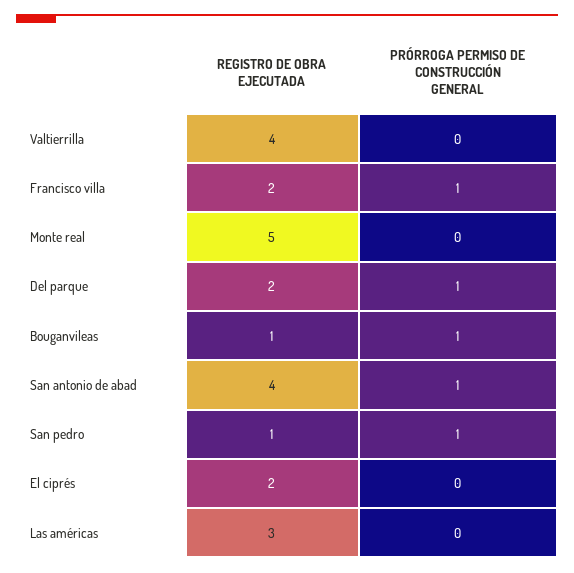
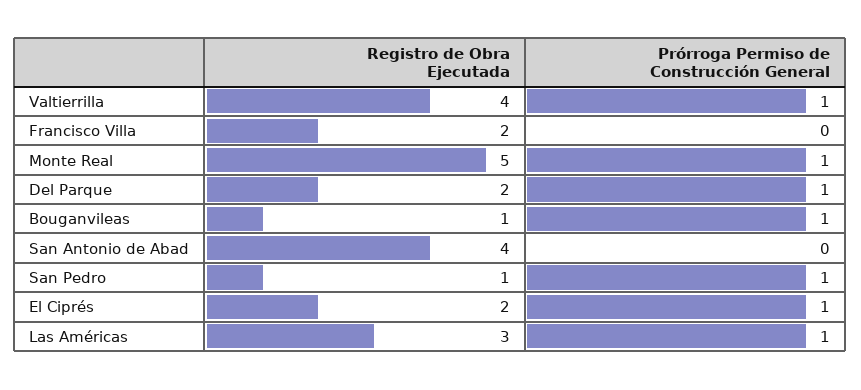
  {
    "REGISTRO DE OBRA EJECUTADA": {
      "Valtierrilla": 4,
      "Francisco villa": 2,
      "Monte real": 5,
      "Del parque": 2,
      "Bouganvileas": 1,
      "San antonio de abad": 4,
      "San pedro": 1,
      "El ciprés": 2,
      "Las américas": 3
    },
    "PRÓRROGA PERMISO DE CONSTRUCCIÓN GENERAL": {
-     "Valtierrilla": 0,
+     "Valtierrilla": 1,
-     "Francisco villa": 1,
+     "Francisco villa": 0,
-     "Monte real": 0,
+     "Monte real": 1,
      "Del parque": 1,
      "Bouganvileas": 1,
-     "San antonio de abad": 1,
+     "San antonio de abad": 0,
      "San pedro": 1,
-     "El ciprés": 0,
+     "El ciprés": 1,
-     "Las américas": 0
+     "Las américas": 1
    }
  }

